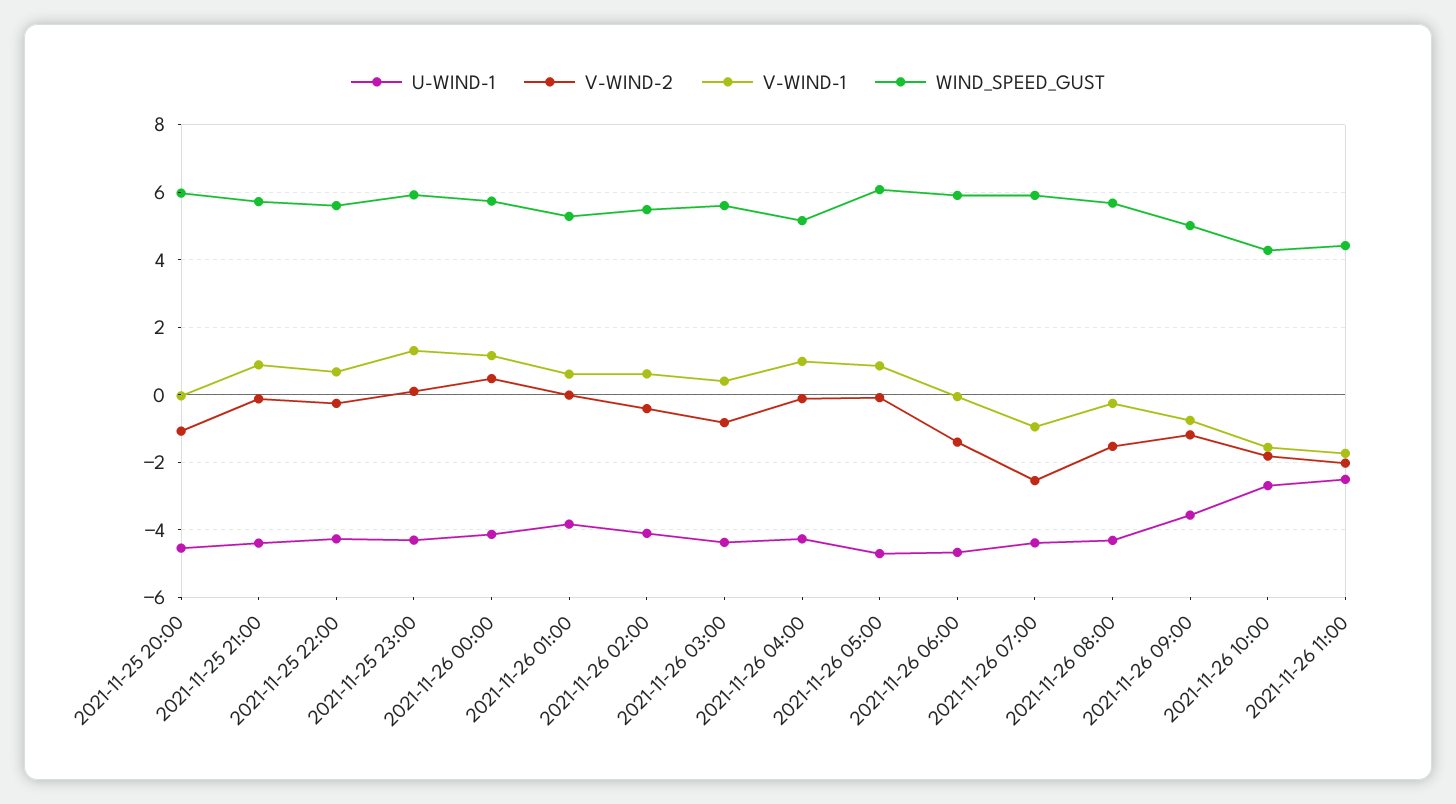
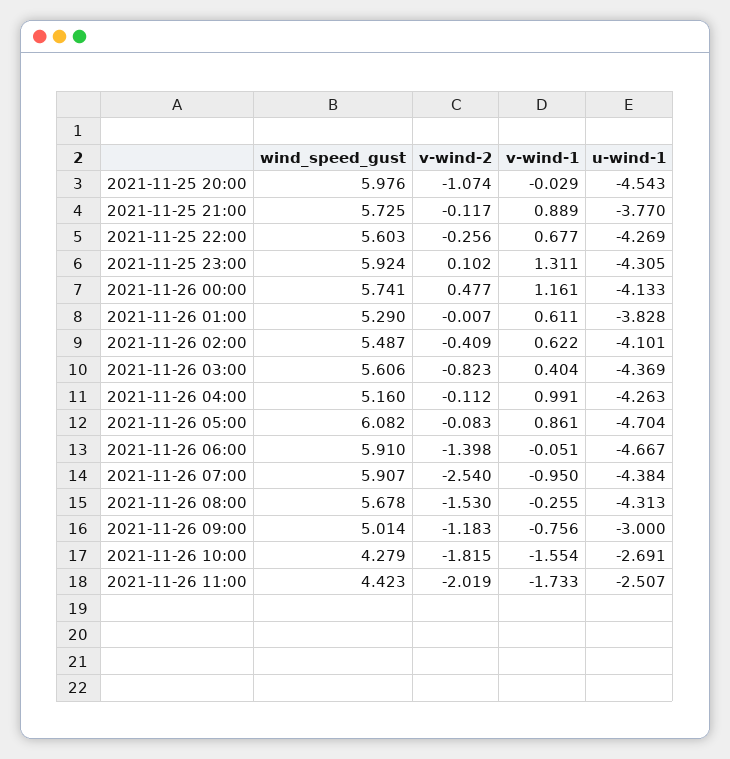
  {
    "U-WIND-1": {
      "2021-11-25 20:00": -4.543,
-     "2021-11-25 21:00": -4.4,
+     "2021-11-25 21:00": -3.77,
      "2021-11-25 22:00": -4.269,
      "2021-11-25 23:00": -4.305,
      "2021-11-26 00:00": -4.133,
      "2021-11-26 01:00": -3.828,
      "2021-11-26 02:00": -4.101,
      "2021-11-26 03:00": -4.369,
      "2021-11-26 04:00": -4.263,
      "2021-11-26 05:00": -4.704,
      "2021-11-26 06:00": -4.667,
      "2021-11-26 07:00": -4.384,
      "2021-11-26 08:00": -4.313,
-     "2021-11-26 09:00": -3.6,
+     "2021-11-26 09:00": -3,
      "2021-11-26 10:00": -2.691,
      "2021-11-26 11:00": -2.507
    },
    "V-WIND-2": {
      "2021-11-25 20:00": -1.074,
      "2021-11-25 21:00": -0.117,
      "2021-11-25 22:00": -0.256,
      "2021-11-25 23:00": 0.102,
      "2021-11-26 00:00": 0.477,
      "2021-11-26 01:00": -0.007,
      "2021-11-26 02:00": -0.409,
      "2021-11-26 03:00": -0.823,
      "2021-11-26 04:00": -0.112,
      "2021-11-26 05:00": -0.083,
      "2021-11-26 06:00": -1.398,
      "2021-11-26 07:00": -2.54,
      "2021-11-26 08:00": -1.53,
      "2021-11-26 09:00": -1.183,
      "2021-11-26 10:00": -1.815,
      "2021-11-26 11:00": -2.019
    },
    "V-WIND-1": {
      "2021-11-25 20:00": -0.029,
      "2021-11-25 21:00": 0.889,
      "2021-11-25 22:00": 0.677,
      "2021-11-25 23:00": 1.311,
      "2021-11-26 00:00": 1.161,
      "2021-11-26 01:00": 0.611,
      "2021-11-26 02:00": 0.622,
      "2021-11-26 03:00": 0.404,
      "2021-11-26 04:00": 0.991,
      "2021-11-26 05:00": 0.861,
      "2021-11-26 06:00": -0.051,
      "2021-11-26 07:00": -0.95,
      "2021-11-26 08:00": -0.255,
      "2021-11-26 09:00": -0.756,
      "2021-11-26 10:00": -1.554,
      "2021-11-26 11:00": -1.733
    },
    "WIND_SPEED_GUST": {
      "2021-11-25 20:00": 5.976,
      "2021-11-25 21:00": 5.725,
      "2021-11-25 22:00": 5.603,
      "2021-11-25 23:00": 5.924,
      "2021-11-26 00:00": 5.741,
      "2021-11-26 01:00": 5.29,
      "2021-11-26 02:00": 5.487,
      "2021-11-26 03:00": 5.606,
      "2021-11-26 04:00": 5.16,
      "2021-11-26 05:00": 6.082,
      "2021-11-26 06:00": 5.91,
      "2021-11-26 07:00": 5.907,
      "2021-11-26 08:00": 5.678,
      "2021-11-26 09:00": 5.014,
      "2021-11-26 10:00": 4.279,
      "2021-11-26 11:00": 4.423
    }
  }

